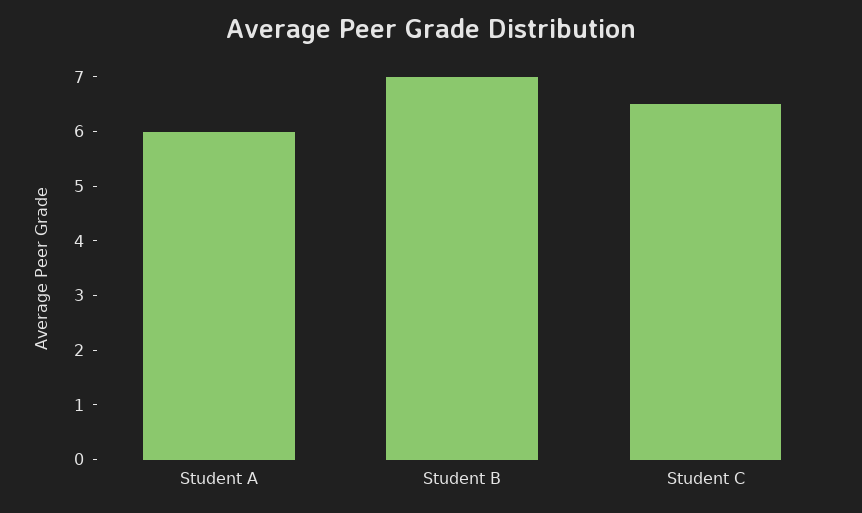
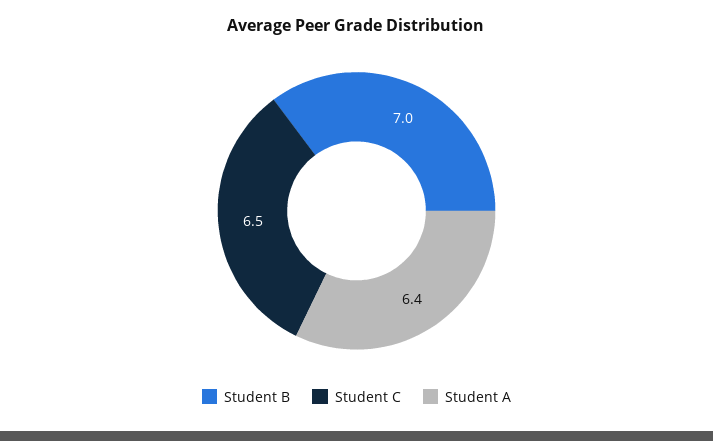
  {
-   "Student A": 6,
+   "Student A": 6.4,
    "Student B": 7,
    "Student C": 6.5
  }

